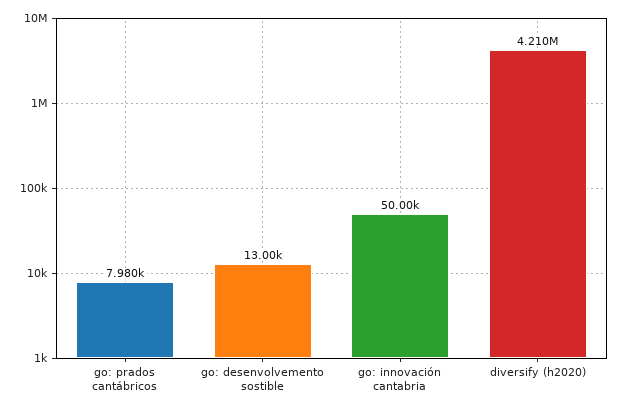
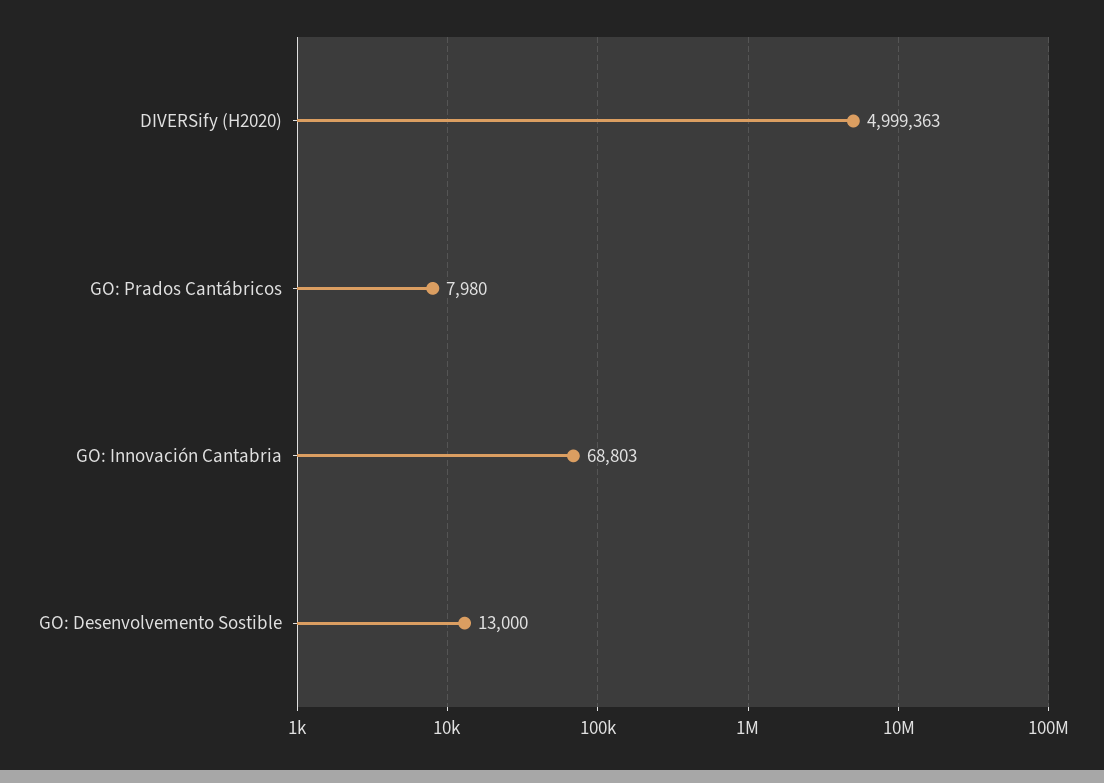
  {
    "go: prados cantábricos": 7980,
    "go: desenvolvemento sostible": 13000,
-   "go: innovación cantabria": 50000,
+   "go: innovación cantabria": 68803,
-   "diversify (h2020)": 4210000
+   "diversify (h2020)": 4999363
  }

